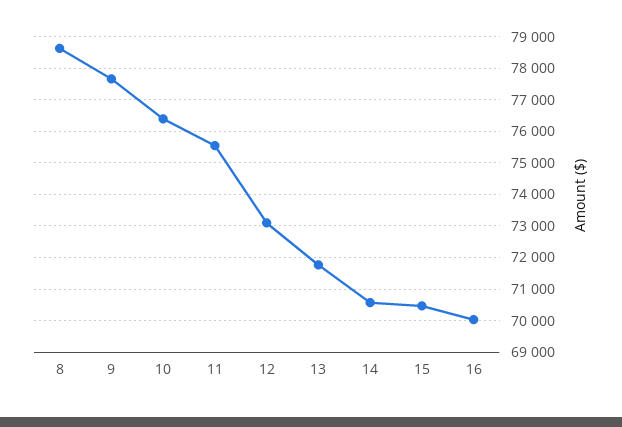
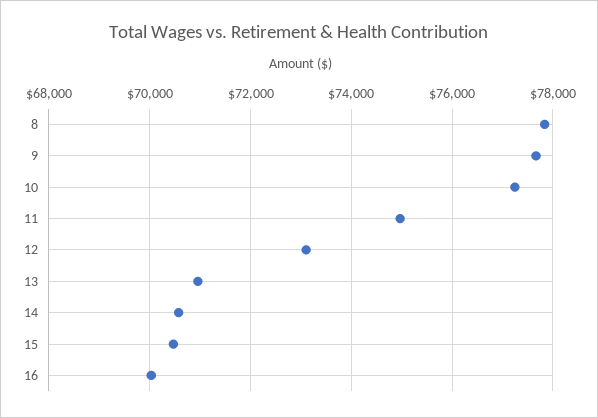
  {
-   "8": 78600,
+   "8": 77800,
    "9": 77600,
-   "10": 76400,
+   "10": 77200,
-   "11": 75600,
+   "11": 75000,
    "12": 73200,
-   "13": 71800,
+   "13": 71000,
    "14": 70600,
    "15": 70400,
    "16": 70000
  }

